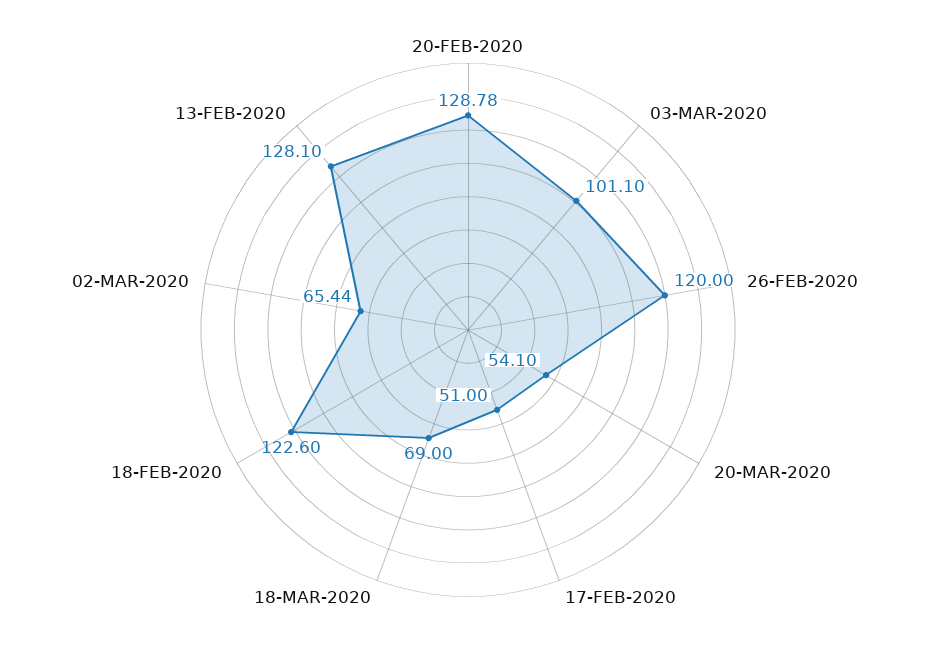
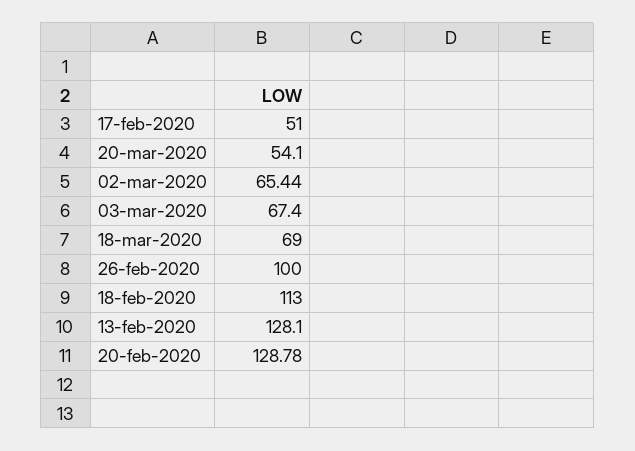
  {
    "20-FEB-2020": 128.78,
-   "03-MAR-2020": 101.1,
+   "03-MAR-2020": 67.4,
-   "26-FEB-2020": 120,
+   "26-FEB-2020": 100,
    "20-MAR-2020": 54.1,
    "17-FEB-2020": 51,
    "18-MAR-2020": 69,
-   "18-FEB-2020": 122.6,
+   "18-FEB-2020": 113,
    "02-MAR-2020": 65.44,
    "13-FEB-2020": 128.1
  }

